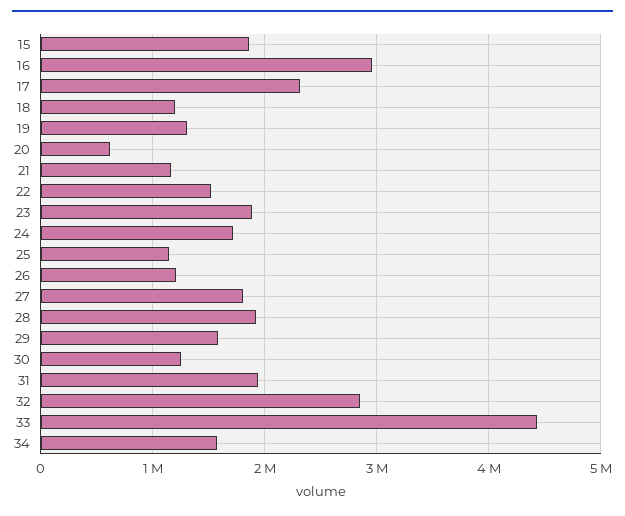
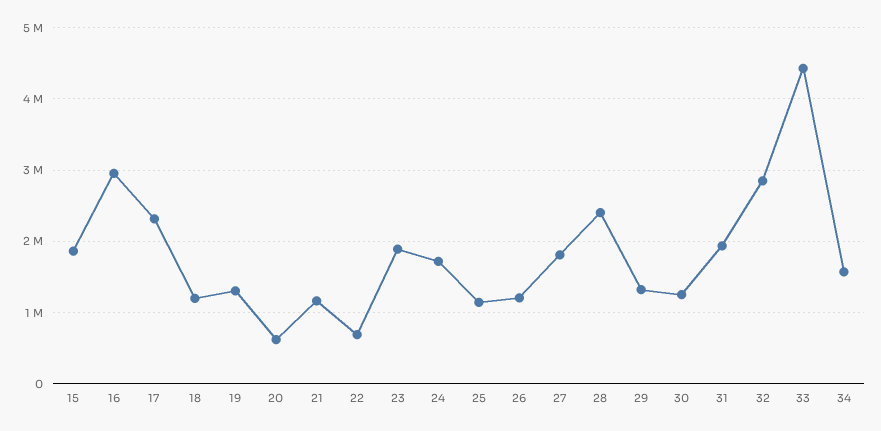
  {
    "15": 1900000,
    "16": 3000000,
    "17": 2300000,
    "18": 1200000,
    "19": 1300000,
    "20": 600000,
    "21": 1200000,
-   "22": 1500000,
+   "22": 700000,
    "23": 1900000,
    "24": 1700000,
    "25": 1100000,
    "26": 1200000,
    "27": 1800000,
-   "28": 1900000,
+   "28": 2400000,
-   "29": 1600000,
+   "29": 1300000,
    "30": 1300000,
    "31": 1900000,
    "32": 2800000,
    "33": 4400000,
    "34": 1600000
  }

